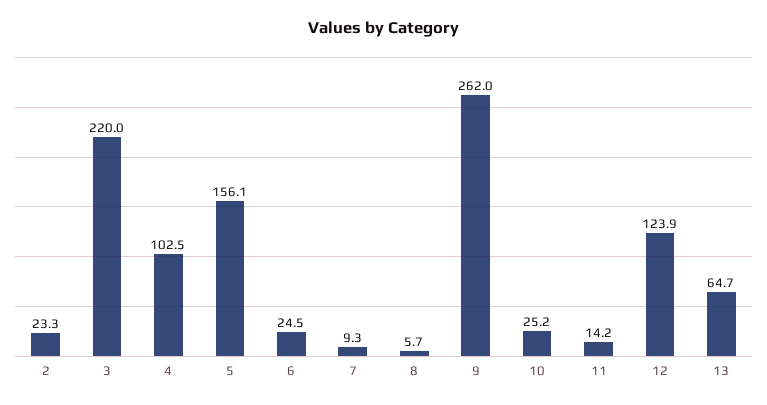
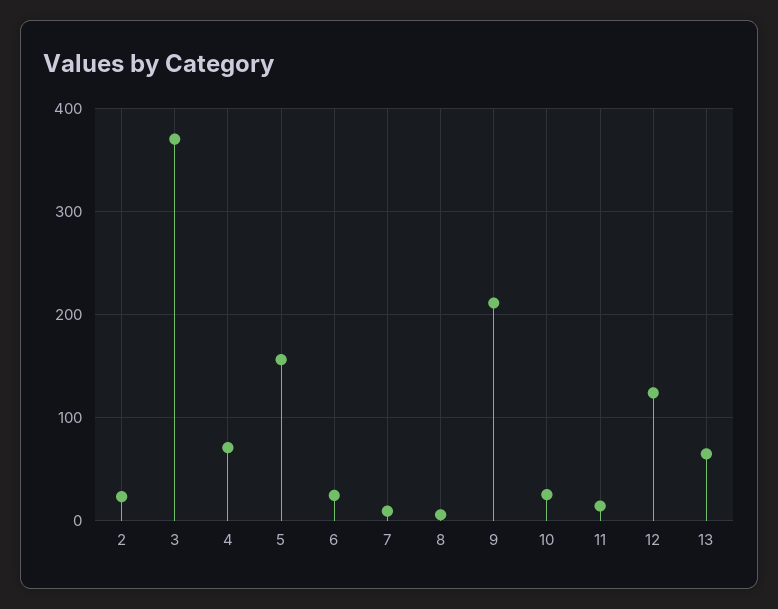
  {
    "2": 23.3,
-   "3": 220,
+   "3": 370,
-   "4": 102.5,
+   "4": 70,
    "5": 156.1,
    "6": 24.5,
    "7": 9.3,
    "8": 5.7,
-   "9": 262,
+   "9": 210,
    "10": 25.2,
    "11": 14.2,
    "12": 123.9,
    "13": 64.7
  }

